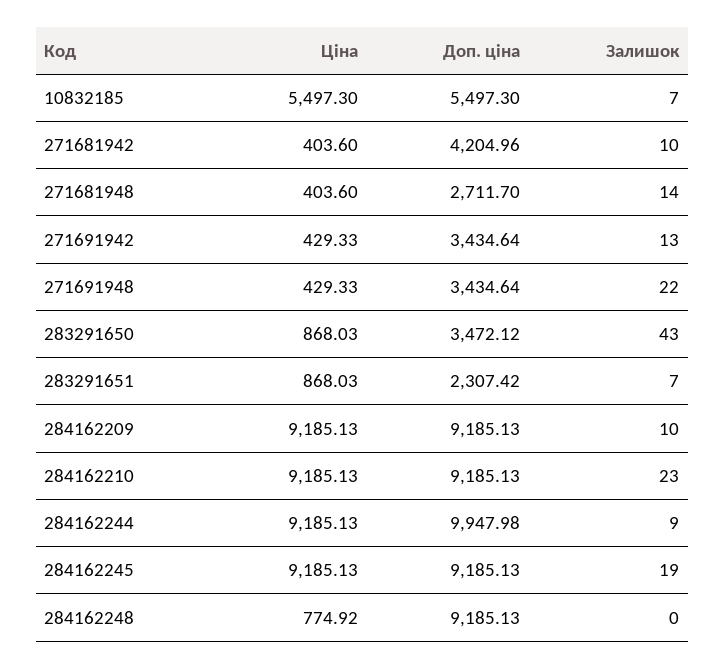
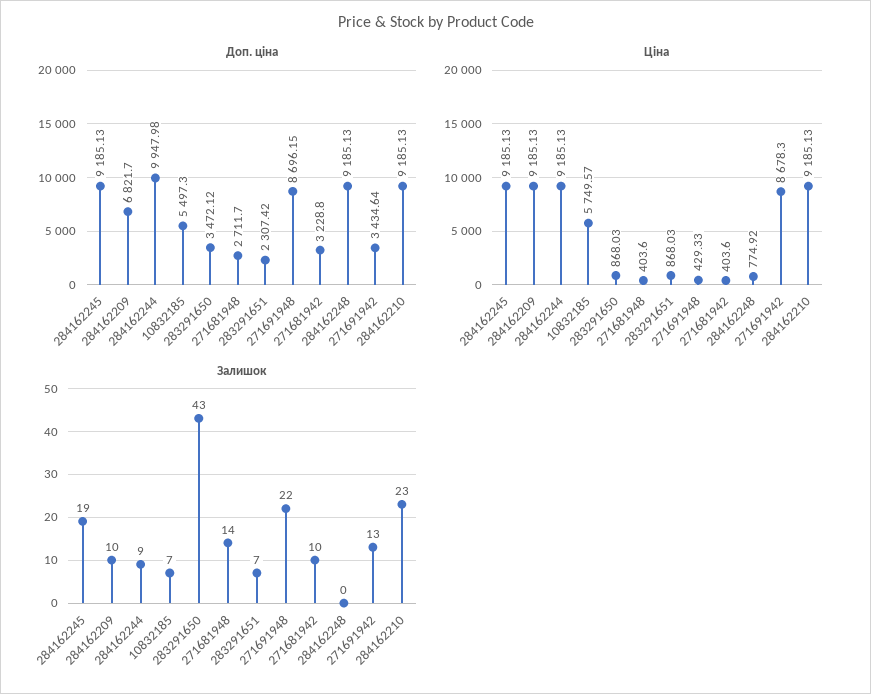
  {
    "Ціна": {
-     "10832185": 5497.3,
+     "10832185": 5749.57,
      "271681942": 403.6,
      "271681948": 403.6,
-     "271691942": 429.33,
+     "271691942": 8678.3,
      "271691948": 429.33,
      "283291650": 868.03,
      "283291651": 868.03,
      "284162209": 9185.13,
      "284162210": 9185.13,
      "284162244": 9185.13,
      "284162245": 9185.13,
      "284162248": 774.92
    },
    "Доп. ціна": {
      "10832185": 5497.3,
-     "271681942": 4204.96,
+     "271681942": 3228.8,
      "271681948": 2711.7,
      "271691942": 3434.64,
-     "271691948": 3434.64,
+     "271691948": 8696.15,
      "283291650": 3472.12,
      "283291651": 2307.42,
-     "284162209": 9185.13,
+     "284162209": 6821.7,
      "284162210": 9185.13,
      "284162244": 9947.98,
      "284162245": 9185.13,
      "284162248": 9185.13
    },
    "Залишок": {
      "10832185": 7,
      "271681942": 10,
      "271681948": 14,
      "271691942": 13,
      "271691948": 22,
      "283291650": 43,
      "283291651": 7,
      "284162209": 10,
      "284162210": 23,
      "284162244": 9,
      "284162245": 19,
      "284162248": 0
    }
  }

